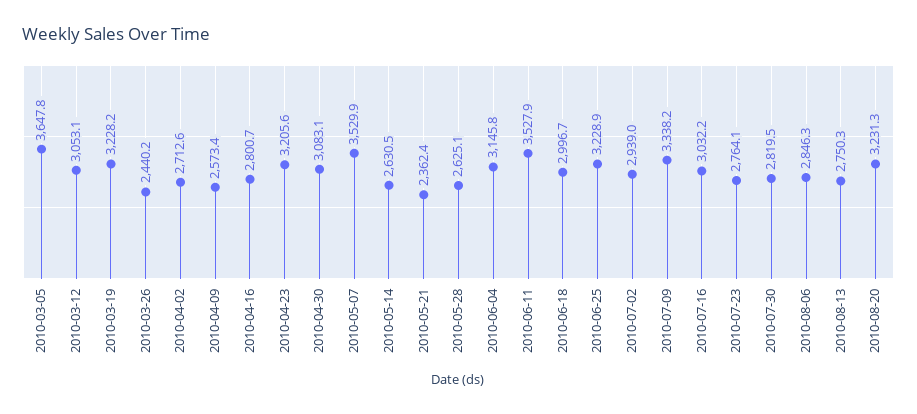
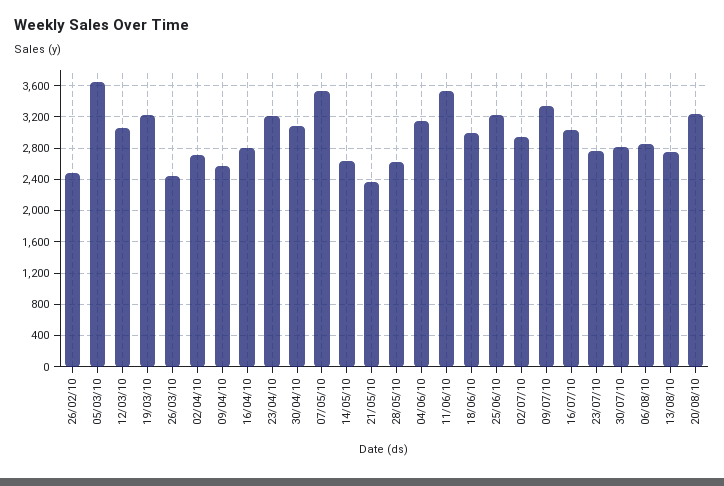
  {
    "2010-03-05": 3647.8,
    "2010-03-12": 3053.1,
    "2010-03-19": 3228.2,
    "2010-03-26": 2440.2,
    "2010-04-02": 2712.6,
    "2010-04-09": 2573.4,
    "2010-04-16": 2800.7,
    "2010-04-23": 3205.6,
    "2010-04-30": 3083.1,
    "2010-05-07": 3529.9,
    "2010-05-14": 2630.5,
    "2010-05-21": 2362.4,
    "2010-05-28": 2625.1,
    "2010-06-04": 3145.8,
    "2010-06-11": 3527.9,
    "2010-06-18": 2996.7,
    "2010-06-25": 3228.9,
    "2010-07-02": 2939,
    "2010-07-09": 3338.2,
    "2010-07-16": 3032.2,
    "2010-07-23": 2764.1,
    "2010-07-30": 2819.5,
    "2010-08-06": 2846.3,
    "2010-08-13": 2750.3,
-   "2010-08-20": 3231.3
+   "2010-08-20": 3231.3,
+   "26/02/10": 2500
  }

